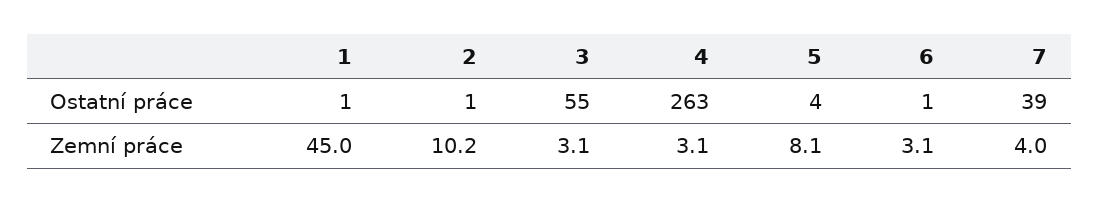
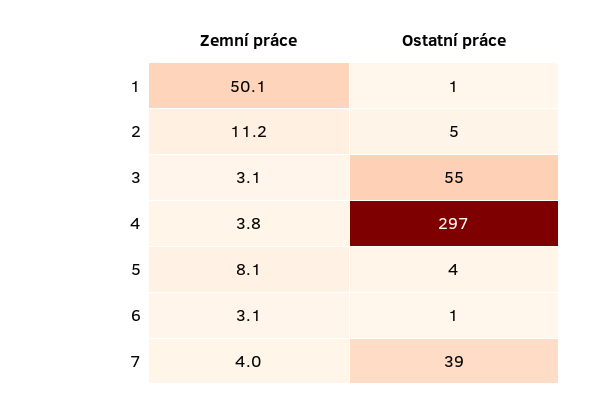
  {
    "1": {
      "Ostatní práce": 1,
-     "Zemní práce": 45
+     "Zemní práce": 50.1
    },
    "2": {
-     "Ostatní práce": 1,
+     "Ostatní práce": 5,
-     "Zemní práce": 10.2
+     "Zemní práce": 11.2
    },
    "3": {
      "Ostatní práce": 55,
      "Zemní práce": 3.1
    },
    "4": {
-     "Ostatní práce": 263,
+     "Ostatní práce": 297,
-     "Zemní práce": 3.1
+     "Zemní práce": 3.8
    },
    "5": {
      "Ostatní práce": 4,
      "Zemní práce": 8.1
    },
    "6": {
      "Ostatní práce": 1,
      "Zemní práce": 3.1
    },
    "7": {
      "Ostatní práce": 39,
      "Zemní práce": 4
    }
  }

